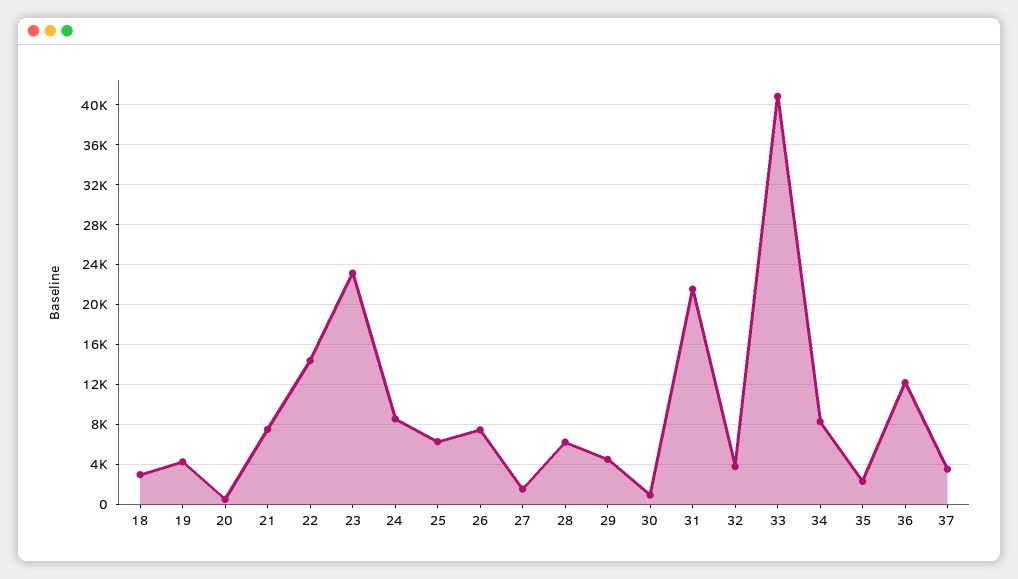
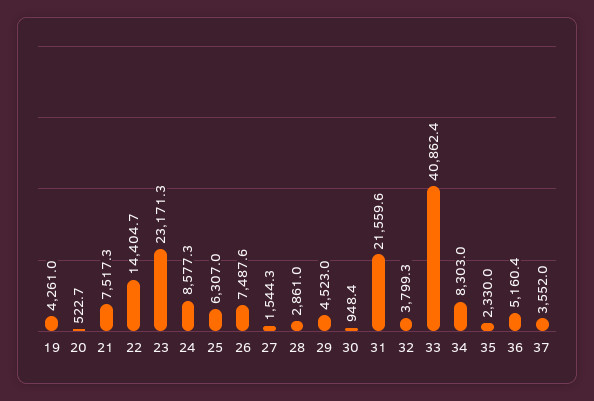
  {
-   "18": 3000,
    "19": 4261,
    "20": 522.7,
    "21": 7517.3,
    "22": 14404.7,
    "23": 23171.3,
    "24": 8577.3,
    "25": 6307,
    "26": 7487.6,
    "27": 1544.3,
-   "28": 6000,
+   "28": 2861,
    "29": 4523,
    "30": 948.4,
    "31": 21559.6,
    "32": 3799.3,
    "33": 40862.4,
    "34": 8303,
    "35": 2330,
-   "36": 12000,
+   "36": 5160.4,
    "37": 3552
  }

